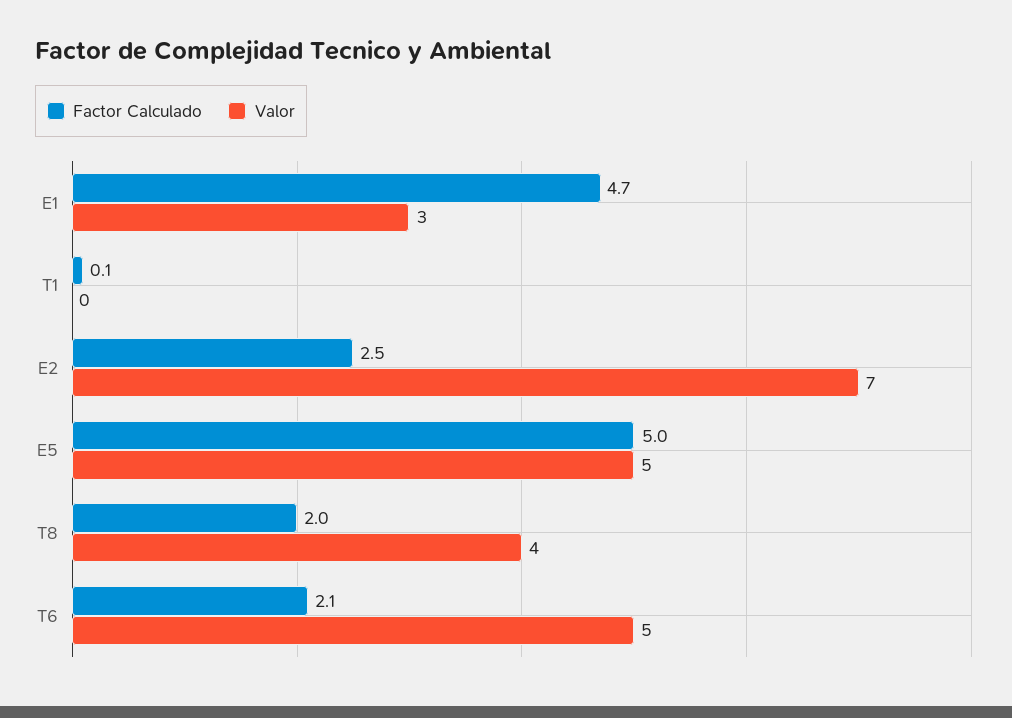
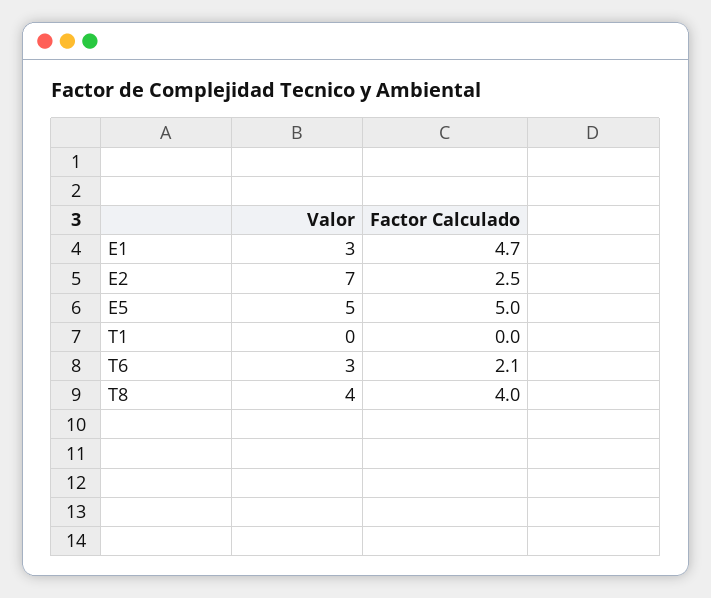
  {
    "Factor Calculado": {
      "E1": 4.7,
-     "T1": 0.1,
+     "T1": 0,
      "E2": 2.5,
      "E5": 5,
-     "T8": 2,
+     "T8": 4,
      "T6": 2.1
    },
    "Valor": {
      "E1": 3,
      "T1": 0,
      "E2": 7,
      "E5": 5,
      "T8": 4,
-     "T6": 5
+     "T6": 3
    }
  }

